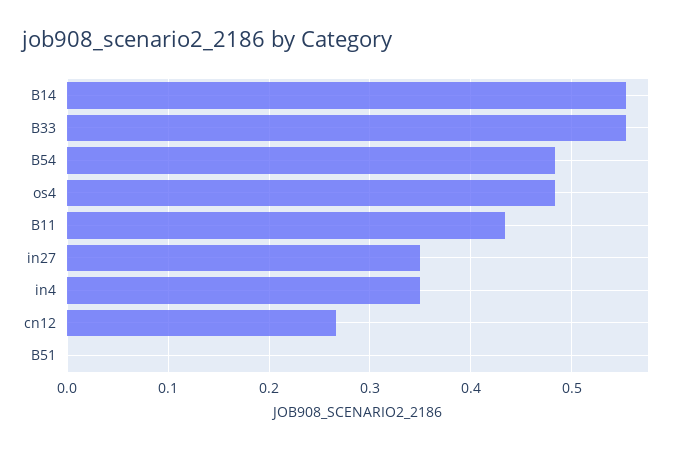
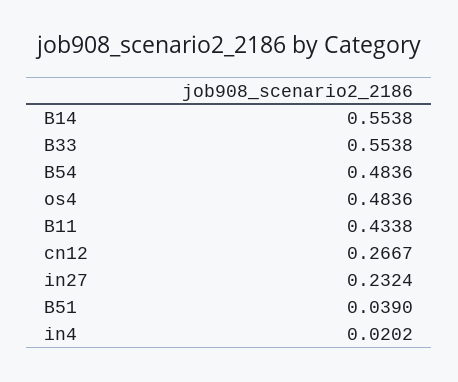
  {
    "B14": 0.5538,
    "B33": 0.5538,
    "B54": 0.4836,
    "os4": 0.4836,
    "B11": 0.4338,
-   "in27": 0.35,
+   "in27": 0.2324,
-   "in4": 0.35,
+   "in4": 0.0202,
    "cn12": 0.2667,
-   "B51": 0
+   "B51": 0.039
  }

